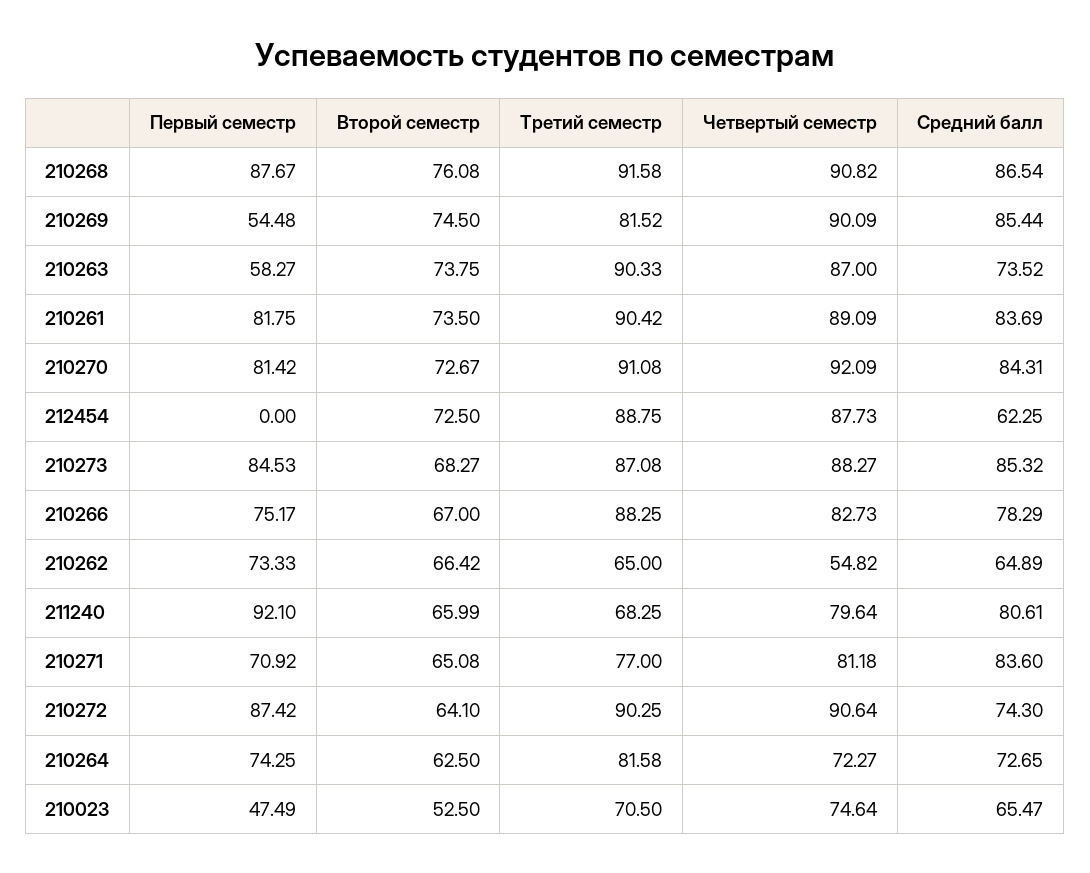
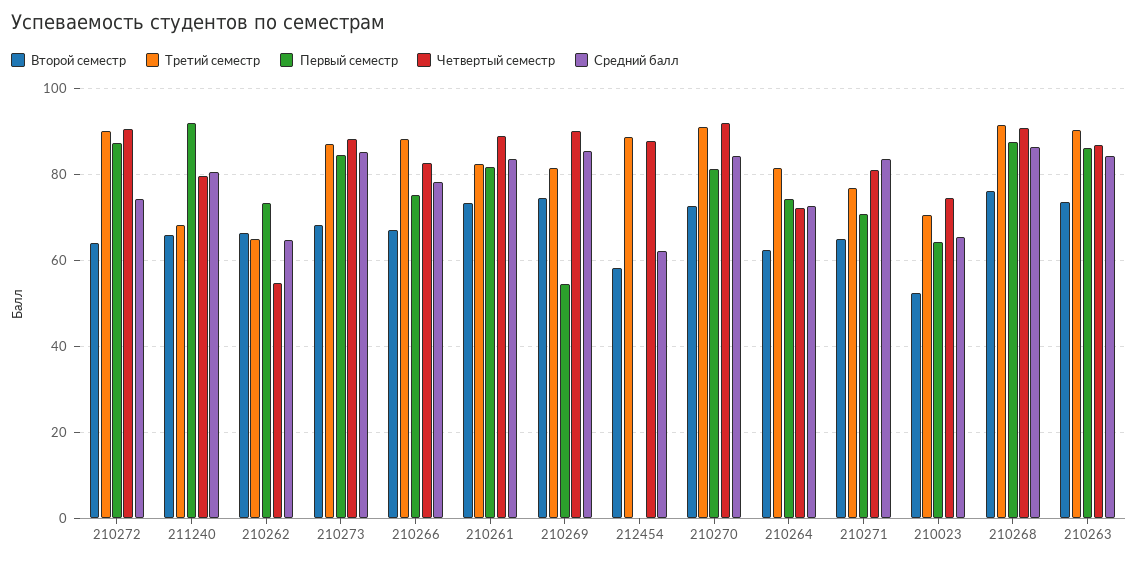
  {
    "Первый семестр": {
      "210268": 87.67,
      "210269": 54.48,
-     "210263": 58.27,
+     "210263": 86,
      "210261": 81.75,
      "210270": 81.42,
      "212454": 0,
      "210273": 84.53,
      "210266": 75.17,
      "210262": 73.33,
      "211240": 92.1,
      "210271": 70.92,
      "210272": 87.42,
      "210264": 74.25,
-     "210023": 47.49
+     "210023": 64
    },
    "Второй семестр": {
      "210268": 76.08,
      "210269": 74.5,
      "210263": 73.75,
      "210261": 73.5,
      "210270": 72.67,
-     "212454": 72.5,
+     "212454": 58,
      "210273": 68.27,
      "210266": 67,
      "210262": 66.42,
      "211240": 65.99,
      "210271": 65.08,
      "210272": 64.1,
      "210264": 62.5,
      "210023": 52.5
    },
    "Третий семестр": {
      "210268": 91.58,
      "210269": 81.52,
      "210263": 90.33,
-     "210261": 90.42,
+     "210261": 82,
      "210270": 91.08,
      "212454": 88.75,
      "210273": 87.08,
      "210266": 88.25,
      "210262": 65,
      "211240": 68.25,
      "210271": 77,
      "210272": 90.25,
      "210264": 81.58,
      "210023": 70.5
    },
    "Четвертый семестр": {
      "210268": 90.82,
      "210269": 90.09,
      "210263": 87,
      "210261": 89.09,
      "210270": 92.09,
      "212454": 87.73,
      "210273": 88.27,
      "210266": 82.73,
      "210262": 54.82,
      "211240": 79.64,
      "210271": 81.18,
      "210272": 90.64,
      "210264": 72.27,
      "210023": 74.64
    },
    "Средний балл": {
      "210268": 86.54,
      "210269": 85.44,
-     "210263": 73.52,
+     "210263": 84,
      "210261": 83.69,
      "210270": 84.31,
      "212454": 62.25,
      "210273": 85.32,
      "210266": 78.29,
      "210262": 64.89,
      "211240": 80.61,
      "210271": 83.6,
      "210272": 74.3,
      "210264": 72.65,
      "210023": 65.47
    }
  }

